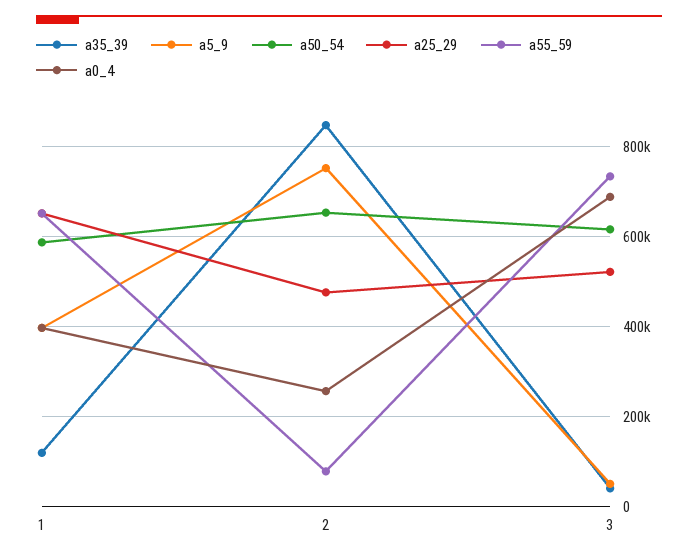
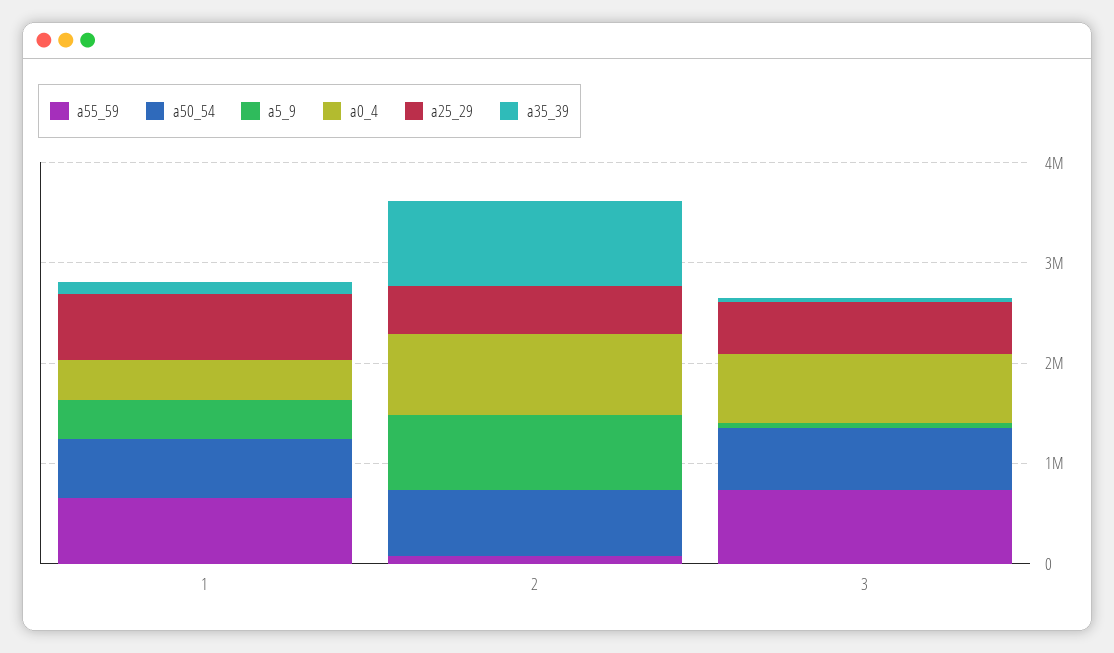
  {
    "a35_39": {
      "1": 120000,
      "2": 840000,
      "3": 40000
    },
    "a5_9": {
      "1": 400000,
      "2": 760000,
      "3": 60000
    },
    "a50_54": {
      "1": 580000,
      "2": 660000,
      "3": 620000
    },
    "a25_29": {
      "1": 660000,
      "2": 480000,
      "3": 520000
    },
    "a55_59": {
      "1": 660000,
      "2": 80000,
      "3": 740000
    },
    "a0_4": {
      "1": 400000,
-     "2": 260000,
+     "2": 800000,
      "3": 680000
    }
  }

